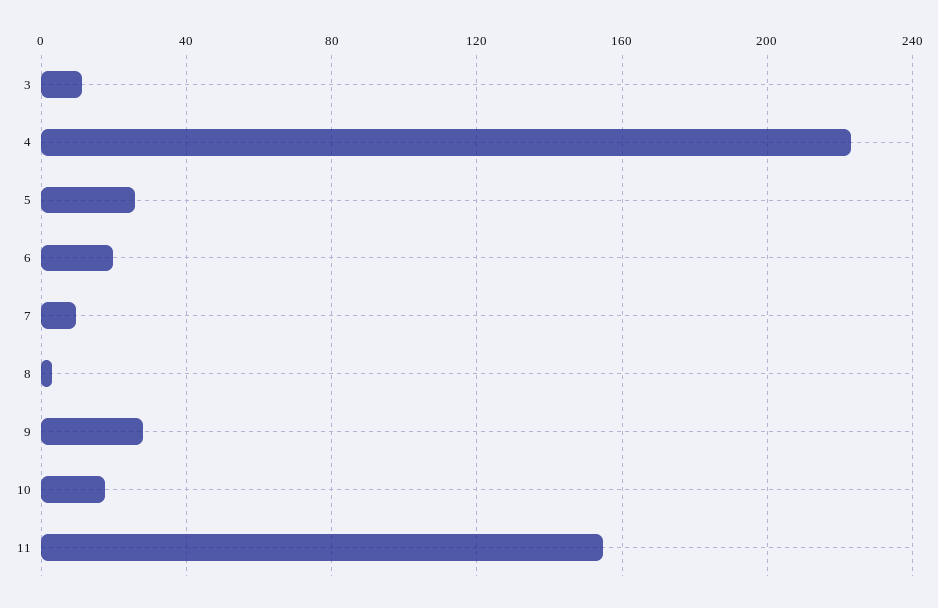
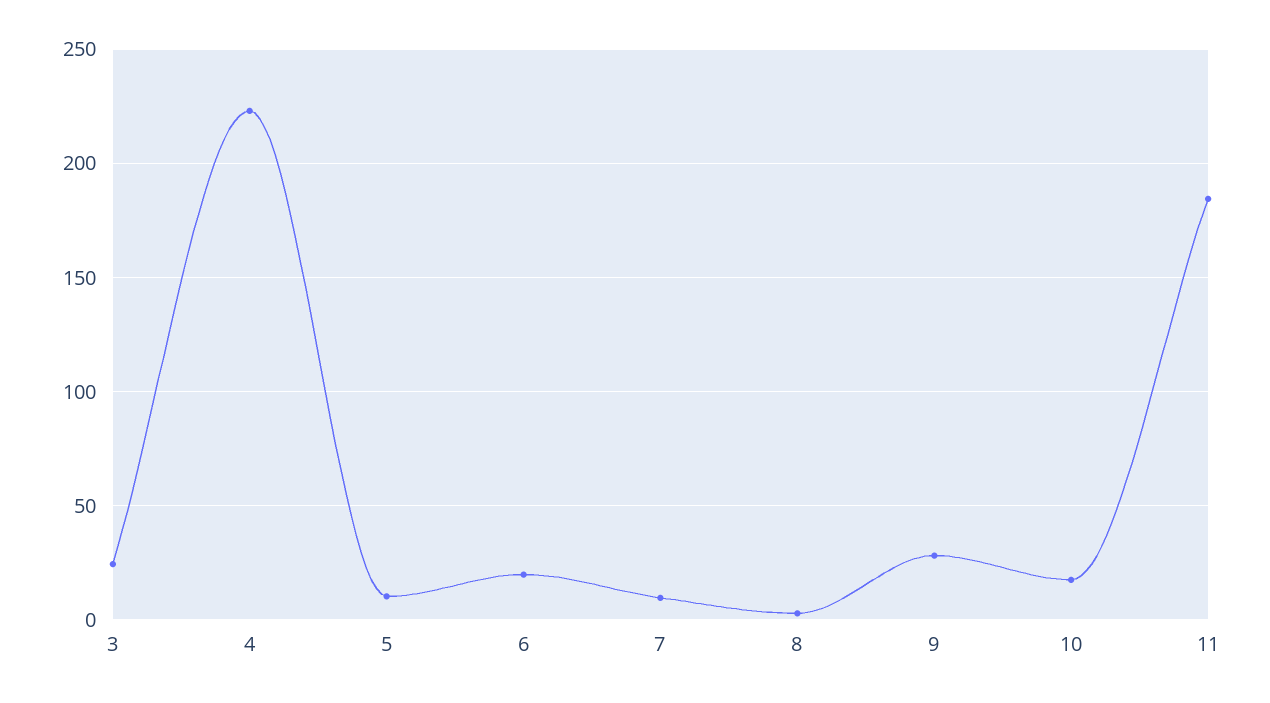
  {
-   "3": 10,
+   "3": 25,
    "4": 225,
-   "5": 25,
+   "5": 10,
    "6": 20,
    "7": 10,
    "8": 5,
    "9": 30,
    "10": 20,
-   "11": 155
+   "11": 185
  }

